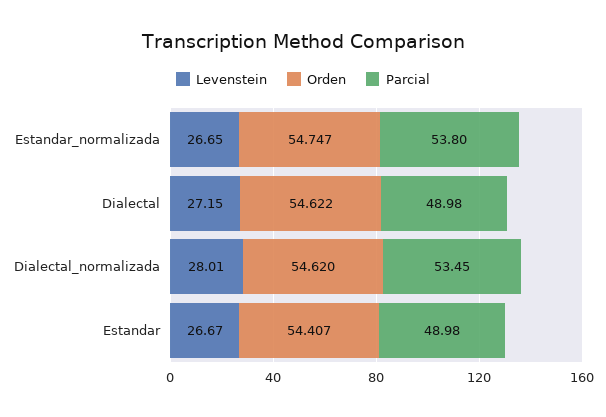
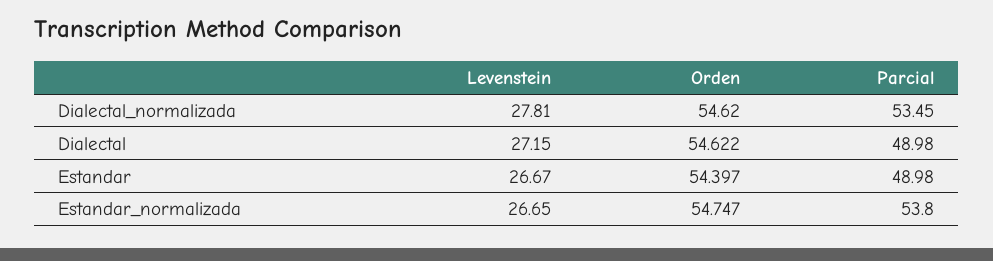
  {
    "Levenstein": {
      "Estandar_normalizada": 26.65,
      "Dialectal": 27.15,
-     "Dialectal_normalizada": 28.01,
+     "Dialectal_normalizada": 27.81,
      "Estandar": 26.67
    },
    "Orden": {
      "Estandar_normalizada": 54.747,
      "Dialectal": 54.622,
      "Dialectal_normalizada": 54.62,
-     "Estandar": 54.407
+     "Estandar": 54.397
    },
    "Parcial": {
      "Estandar_normalizada": 53.8,
      "Dialectal": 48.98,
      "Dialectal_normalizada": 53.45,
      "Estandar": 48.98
    }
  }

